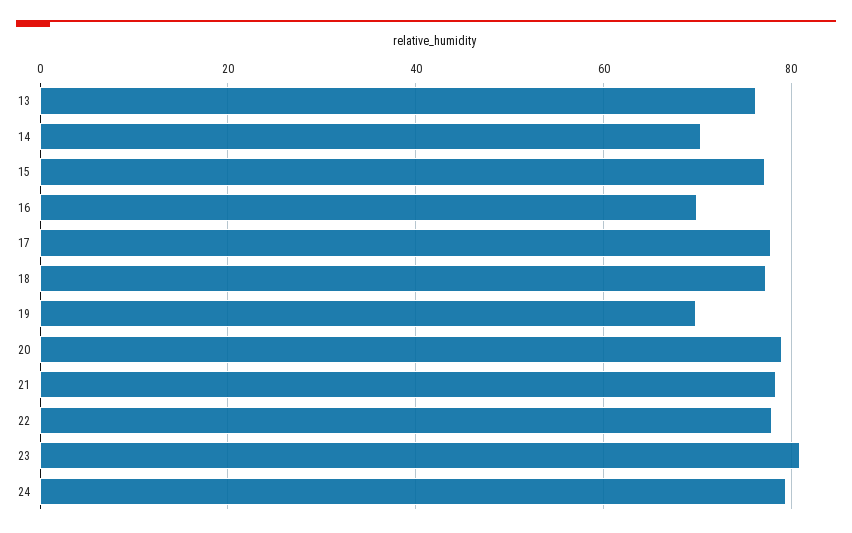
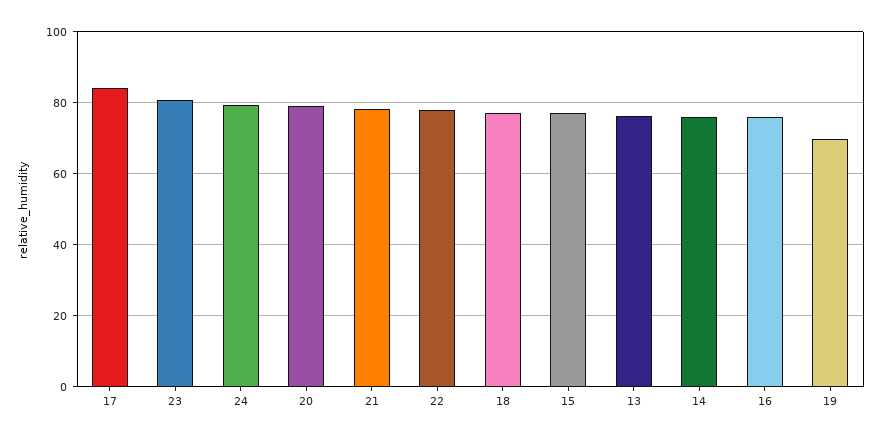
  {
    "13": 76,
-   "14": 70,
+   "14": 76,
    "15": 78,
-   "16": 70,
+   "16": 76,
-   "17": 78,
+   "17": 84,
    "18": 78,
    "19": 70,
    "20": 80,
    "21": 78,
    "22": 78,
    "23": 80,
    "24": 80
  }

